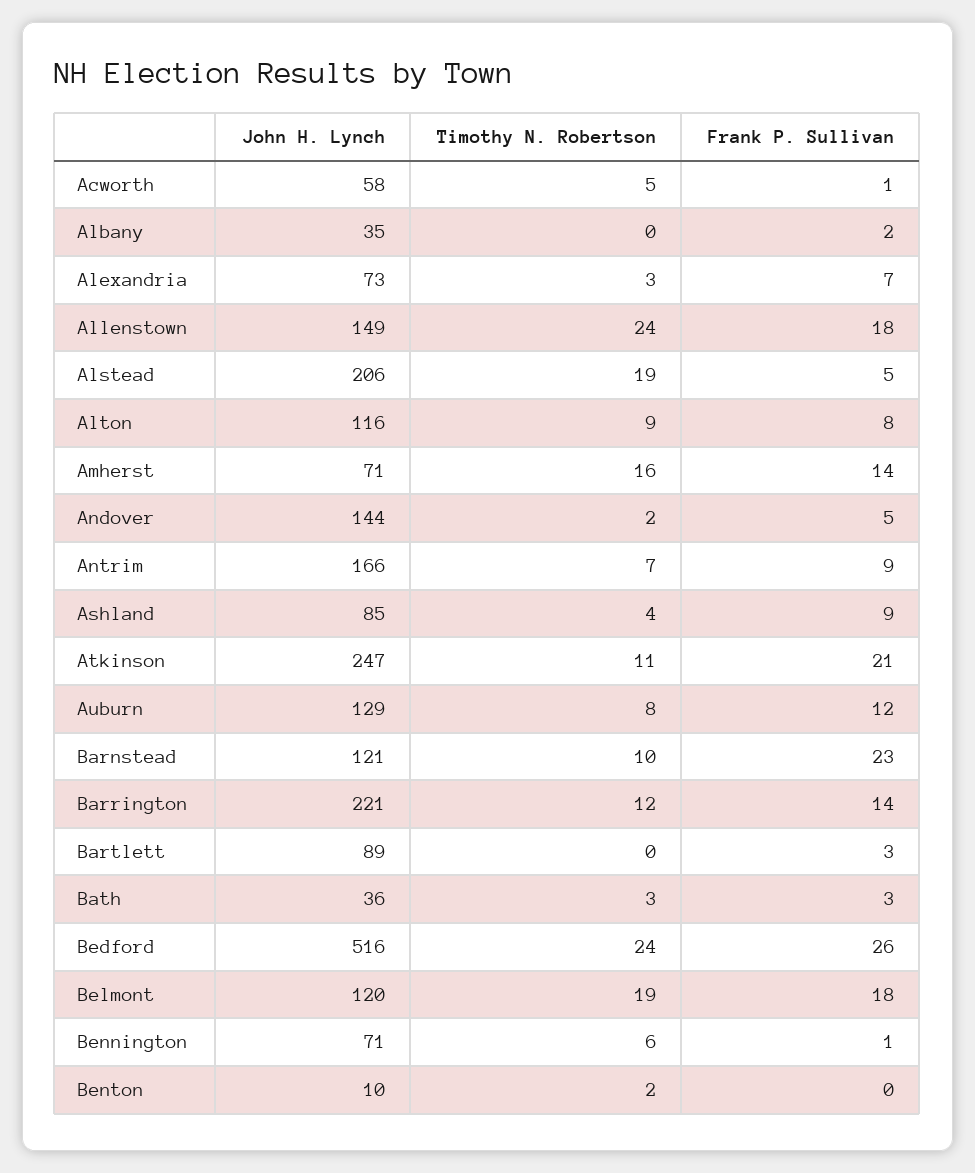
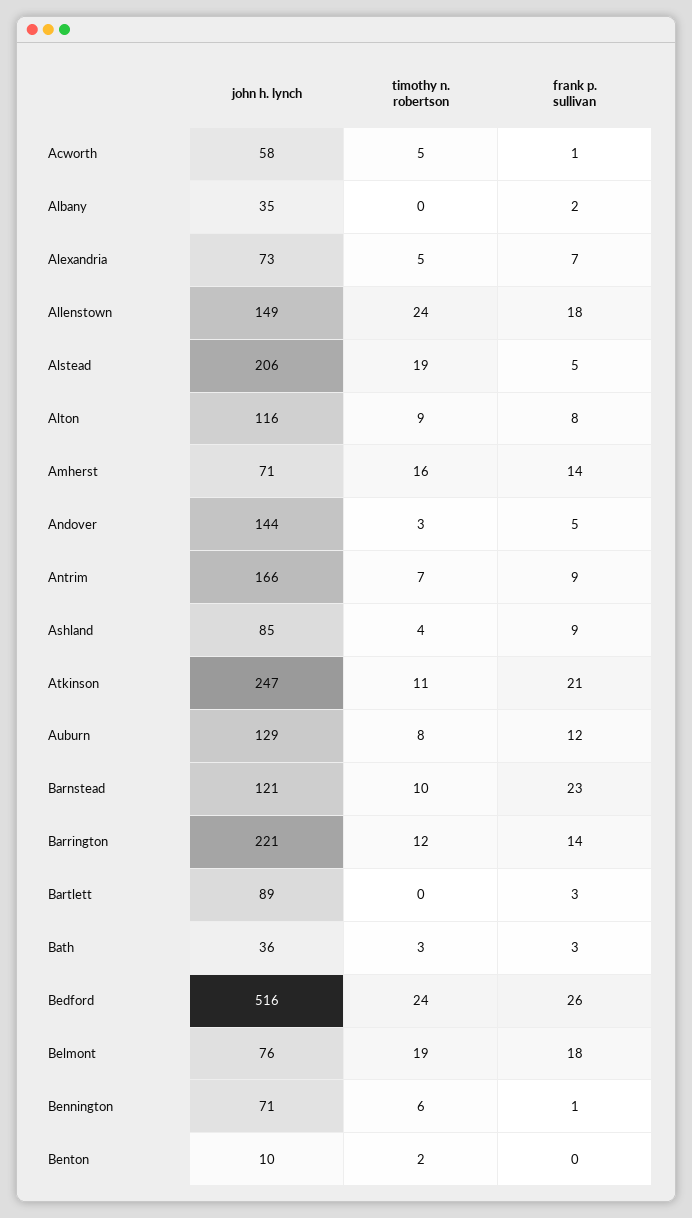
  {
    "John H. Lynch": {
      "Acworth": 58,
      "Albany": 35,
      "Alexandria": 73,
      "Allenstown": 149,
      "Alstead": 206,
      "Alton": 116,
      "Amherst": 71,
      "Andover": 144,
      "Antrim": 166,
      "Ashland": 85,
      "Atkinson": 247,
      "Auburn": 129,
      "Barnstead": 121,
      "Barrington": 221,
      "Bartlett": 89,
      "Bath": 36,
      "Bedford": 516,
-     "Belmont": 120,
+     "Belmont": 76,
      "Bennington": 71,
      "Benton": 10
    },
    "Timothy N. Robertson": {
      "Acworth": 5,
      "Albany": 0,
-     "Alexandria": 3,
+     "Alexandria": 5,
      "Allenstown": 24,
      "Alstead": 19,
      "Alton": 9,
      "Amherst": 16,
-     "Andover": 2,
+     "Andover": 3,
      "Antrim": 7,
      "Ashland": 4,
      "Atkinson": 11,
      "Auburn": 8,
      "Barnstead": 10,
      "Barrington": 12,
      "Bartlett": 0,
      "Bath": 3,
      "Bedford": 24,
      "Belmont": 19,
      "Bennington": 6,
      "Benton": 2
    },
    "Frank P. Sullivan": {
      "Acworth": 1,
      "Albany": 2,
      "Alexandria": 7,
      "Allenstown": 18,
      "Alstead": 5,
      "Alton": 8,
      "Amherst": 14,
      "Andover": 5,
      "Antrim": 9,
      "Ashland": 9,
      "Atkinson": 21,
      "Auburn": 12,
      "Barnstead": 23,
      "Barrington": 14,
      "Bartlett": 3,
      "Bath": 3,
      "Bedford": 26,
      "Belmont": 18,
      "Bennington": 1,
      "Benton": 0
    }
  }

